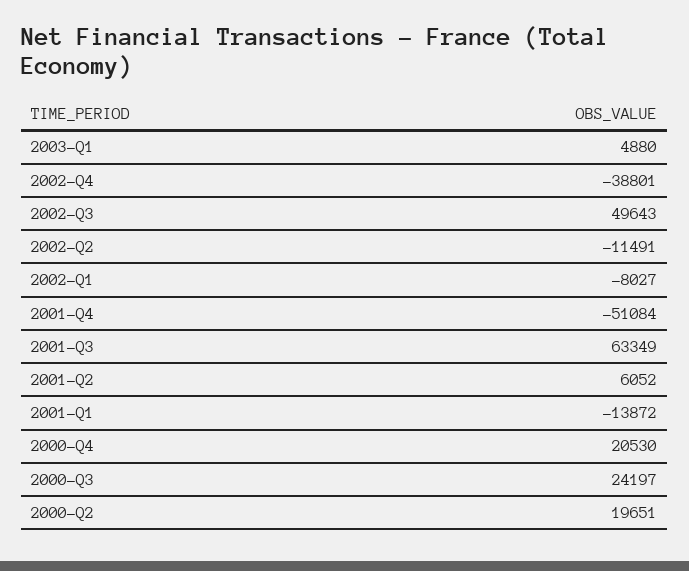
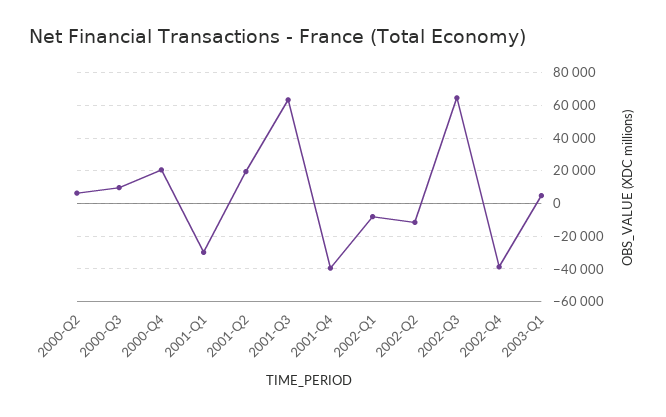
  {
    "2003-Q1": 4880,
    "2002-Q4": -38801,
-   "2002-Q3": 49643,
+   "2002-Q3": 65000,
    "2002-Q2": -11491,
    "2002-Q1": -8027,
-   "2001-Q4": -51084,
+   "2001-Q4": -40000,
    "2001-Q3": 63349,
-   "2001-Q2": 6052,
+   "2001-Q2": 20000,
-   "2001-Q1": -13872,
+   "2001-Q1": -30000,
    "2000-Q4": 20530,
-   "2000-Q3": 24197,
+   "2000-Q3": 10000,
-   "2000-Q2": 19651
+   "2000-Q2": 5000
  }

